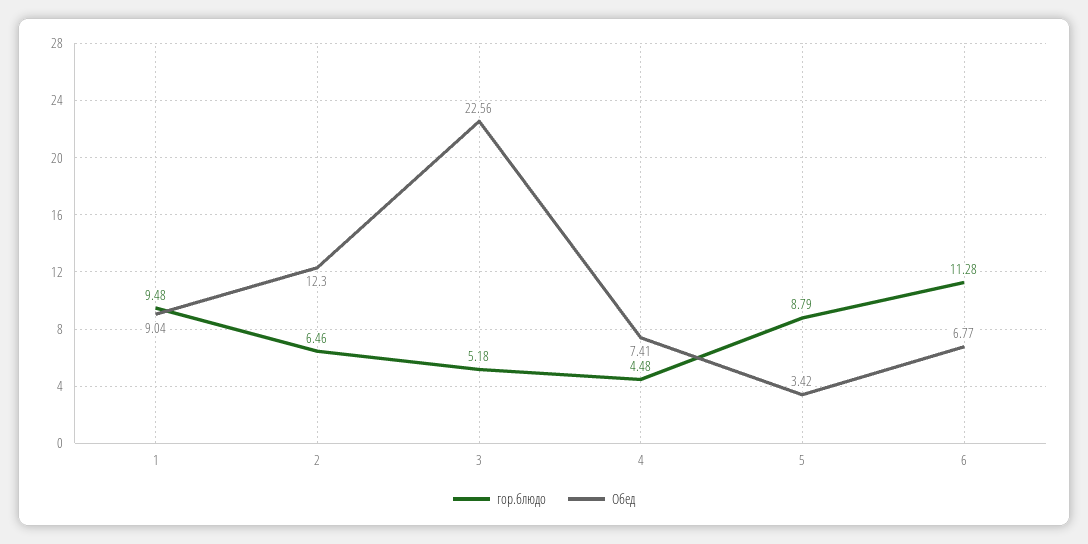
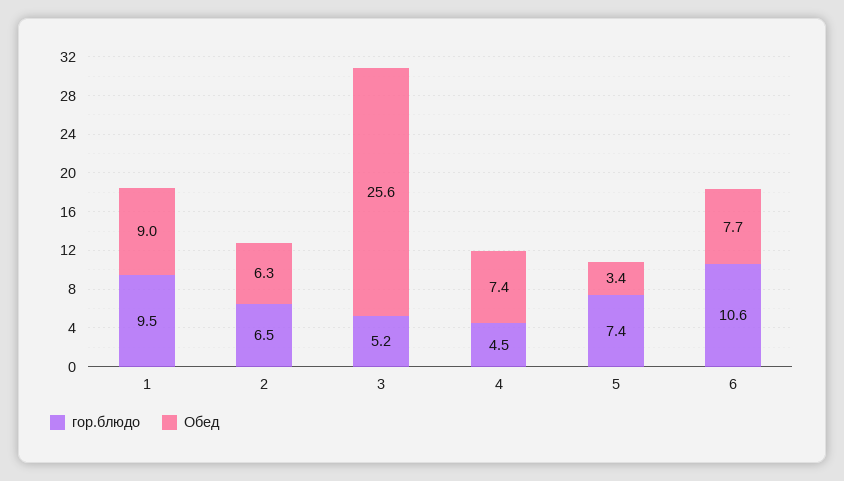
  {
    "гор.блюдо": {
      "1": 9.48,
      "2": 6.46,
      "3": 5.18,
      "4": 4.48,
-     "5": 8.79,
+     "5": 7.4,
-     "6": 11.28
+     "6": 10.6
    },
    "Обед": {
      "1": 9.04,
-     "2": 12.3,
+     "2": 6.3,
-     "3": 22.56,
+     "3": 25.6,
      "4": 7.41,
      "5": 3.42,
-     "6": 6.77
+     "6": 7.7
    }
  }

